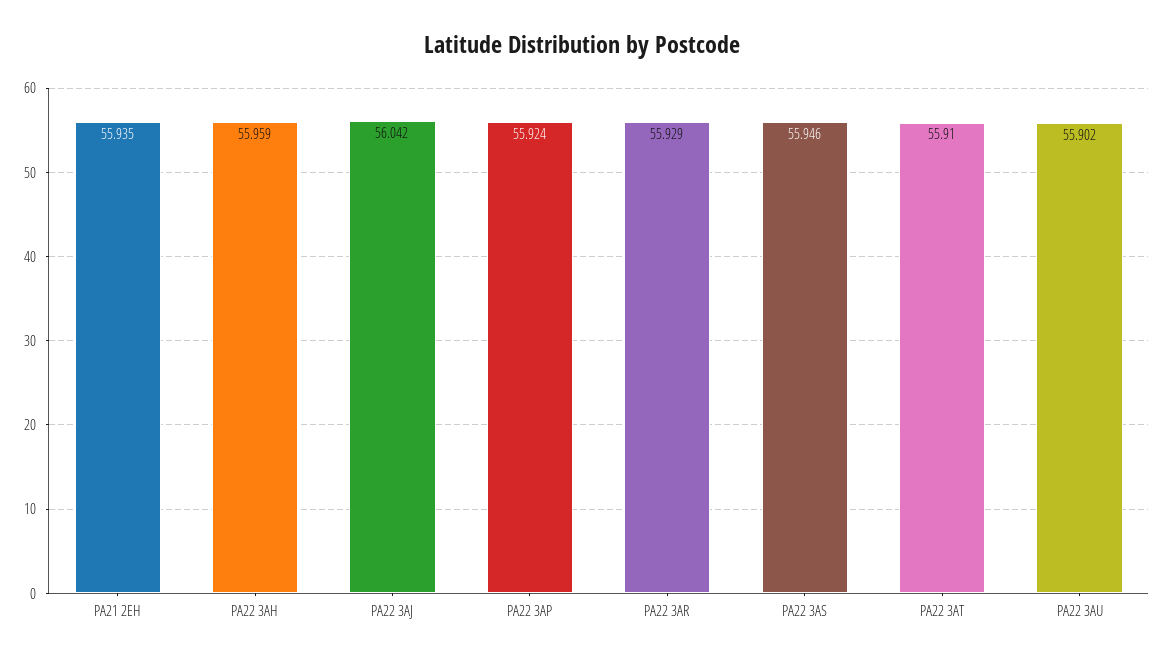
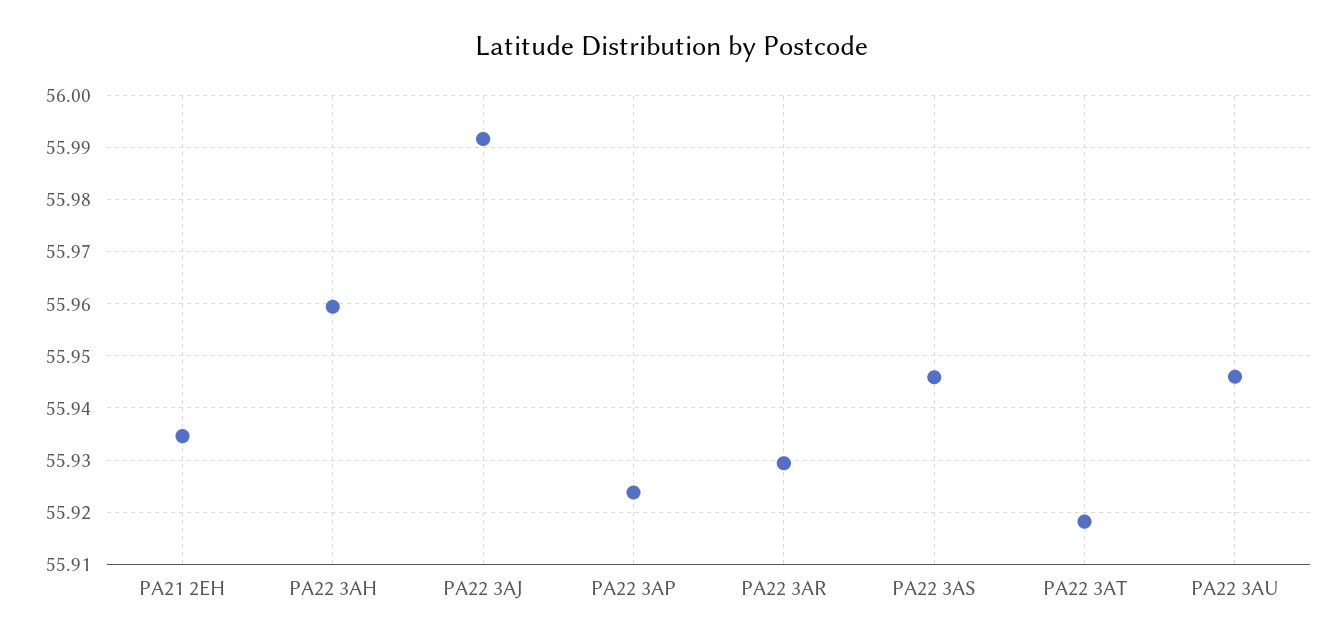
  {
    "PA21 2EH": 55.935,
    "PA22 3AH": 55.959,
-   "PA22 3AJ": 56.042,
+   "PA22 3AJ": 55.992,
    "PA22 3AP": 55.924,
    "PA22 3AR": 55.929,
    "PA22 3AS": 55.946,
-   "PA22 3AT": 55.91,
+   "PA22 3AT": 55.918,
-   "PA22 3AU": 55.902
+   "PA22 3AU": 55.946
  }

